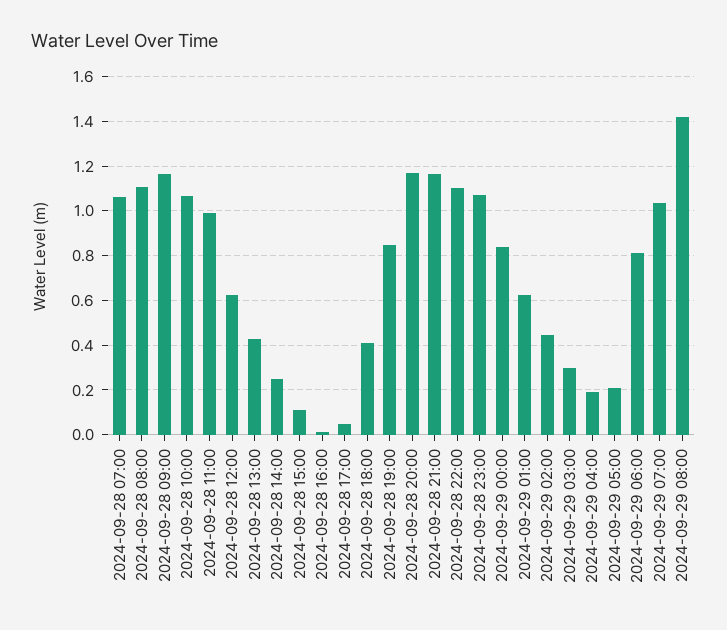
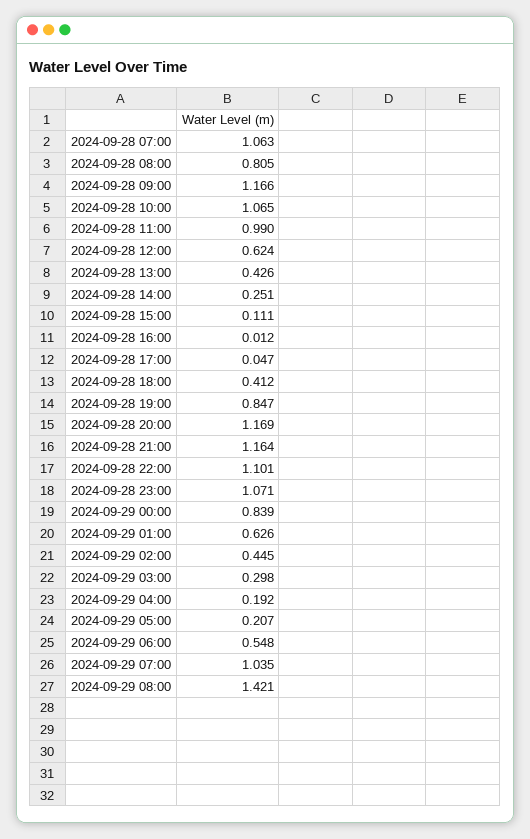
  {
    "2024-09-28 07:00": 1.063,
-   "2024-09-28 08:00": 1.1,
+   "2024-09-28 08:00": 0.805,
    "2024-09-28 09:00": 1.166,
    "2024-09-28 10:00": 1.065,
    "2024-09-28 11:00": 0.99,
    "2024-09-28 12:00": 0.624,
    "2024-09-28 13:00": 0.426,
    "2024-09-28 14:00": 0.251,
    "2024-09-28 15:00": 0.111,
    "2024-09-28 16:00": 0.012,
    "2024-09-28 17:00": 0.047,
    "2024-09-28 18:00": 0.412,
    "2024-09-28 19:00": 0.847,
    "2024-09-28 20:00": 1.169,
    "2024-09-28 21:00": 1.164,
    "2024-09-28 22:00": 1.101,
    "2024-09-28 23:00": 1.071,
    "2024-09-29 00:00": 0.839,
    "2024-09-29 01:00": 0.626,
    "2024-09-29 02:00": 0.445,
    "2024-09-29 03:00": 0.298,
    "2024-09-29 04:00": 0.192,
    "2024-09-29 05:00": 0.207,
-   "2024-09-29 06:00": 0.8,
+   "2024-09-29 06:00": 0.548,
    "2024-09-29 07:00": 1.035,
    "2024-09-29 08:00": 1.421
  }

